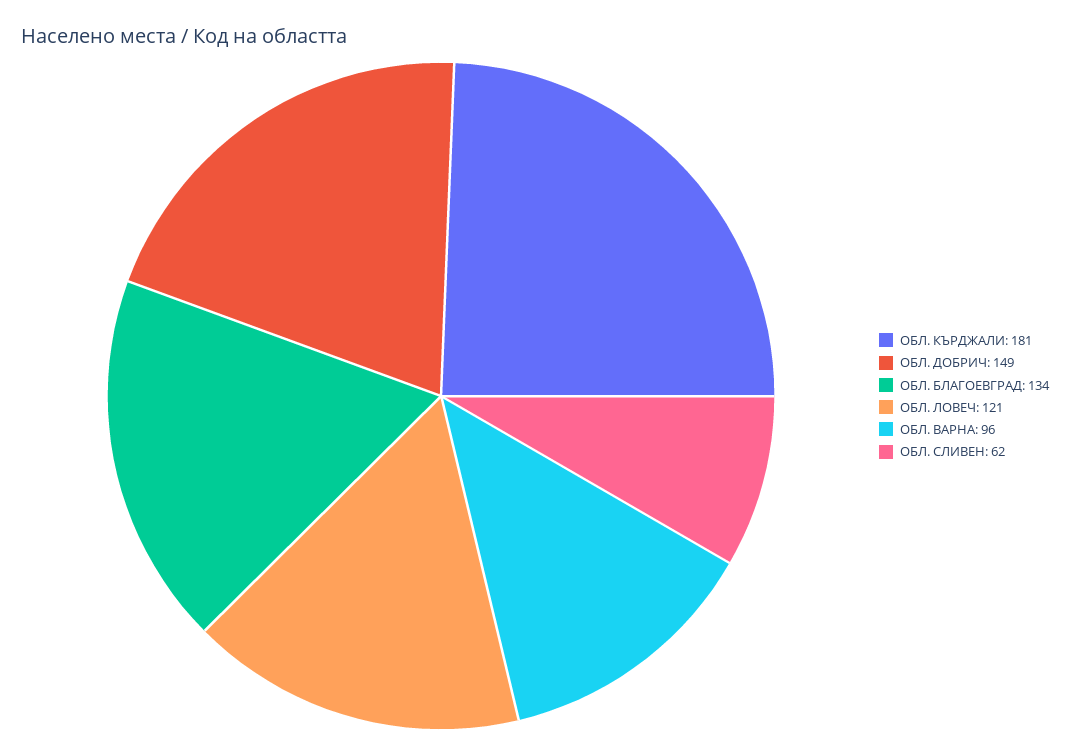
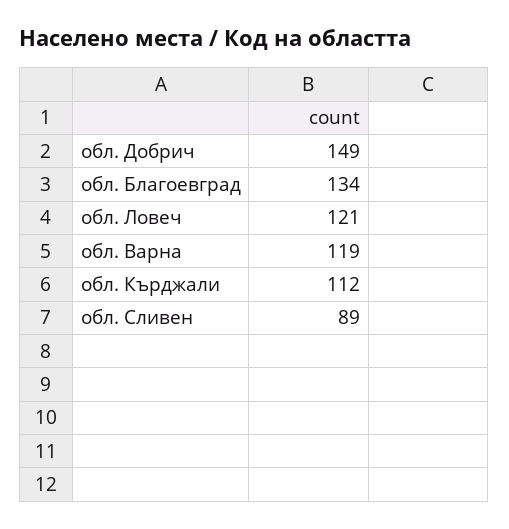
  {
-   "ОБЛ. КЪРДЖАЛИ": 181,
+   "ОБЛ. КЪРДЖАЛИ": 112,
    "ОБЛ. ДОБРИЧ": 149,
    "ОБЛ. БЛАГОЕВГРАД": 134,
    "ОБЛ. ЛОВЕЧ": 121,
-   "ОБЛ. ВАРНА": 96,
+   "ОБЛ. ВАРНА": 119,
-   "ОБЛ. СЛИВЕН": 62
+   "ОБЛ. СЛИВЕН": 89
  }

